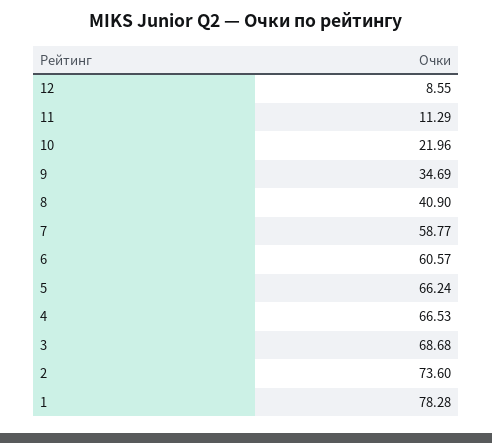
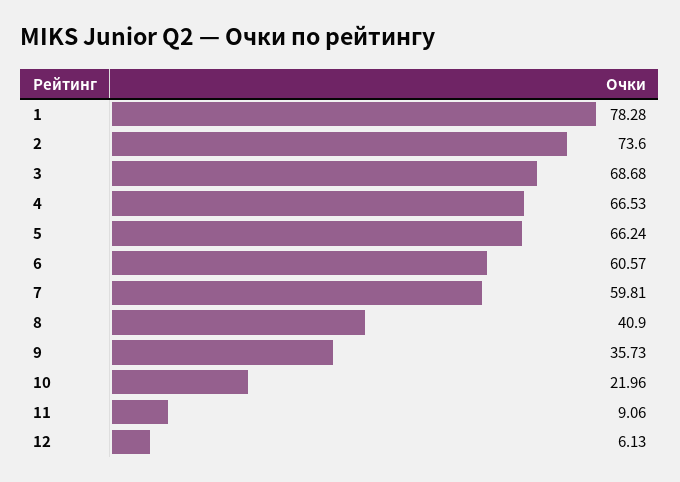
  {
-   "12": 8.55,
+   "12": 6.13,
-   "11": 11.29,
+   "11": 9.06,
    "10": 21.96,
-   "9": 34.69,
+   "9": 35.73,
    "8": 40.9,
-   "7": 58.77,
+   "7": 59.81,
    "6": 60.57,
    "5": 66.24,
    "4": 66.53,
    "3": 68.68,
    "2": 73.6,
    "1": 78.28
  }

